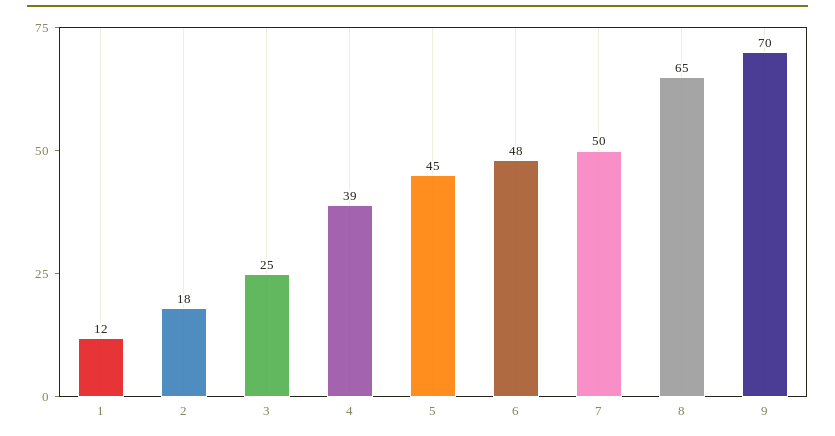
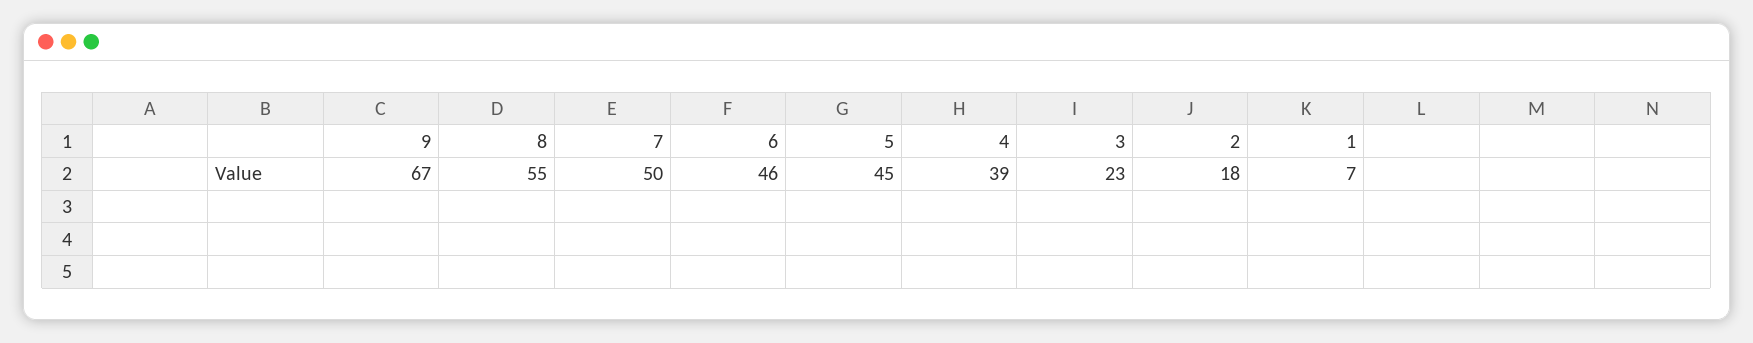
  {
-   "1": 12,
+   "1": 7,
    "2": 18,
-   "3": 25,
+   "3": 23,
    "4": 39,
    "5": 45,
-   "6": 48,
+   "6": 46,
    "7": 50,
-   "8": 65,
+   "8": 55,
-   "9": 70
+   "9": 67
  }

